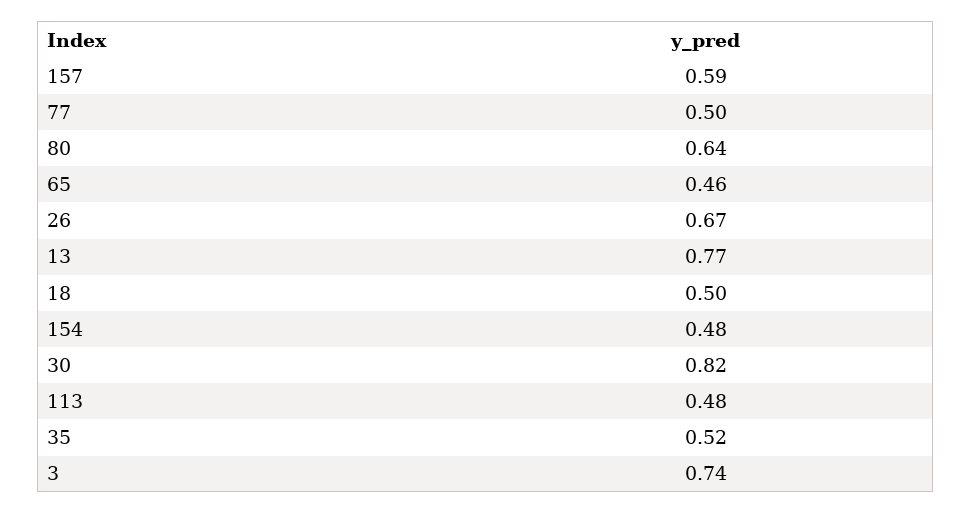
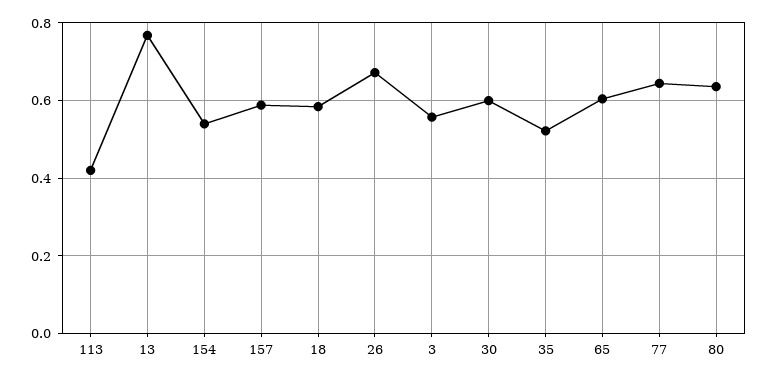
  {
    "157": 0.59,
-   "77": 0.5,
+   "77": 0.64,
    "80": 0.64,
-   "65": 0.46,
+   "65": 0.6,
    "26": 0.67,
    "13": 0.77,
-   "18": 0.5,
+   "18": 0.58,
-   "154": 0.48,
+   "154": 0.54,
-   "30": 0.82,
+   "30": 0.6,
-   "113": 0.48,
+   "113": 0.42,
    "35": 0.52,
-   "3": 0.74
+   "3": 0.56
  }

